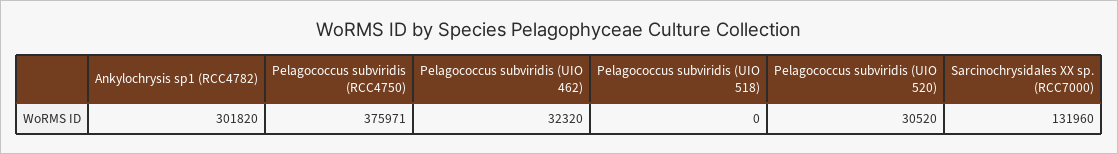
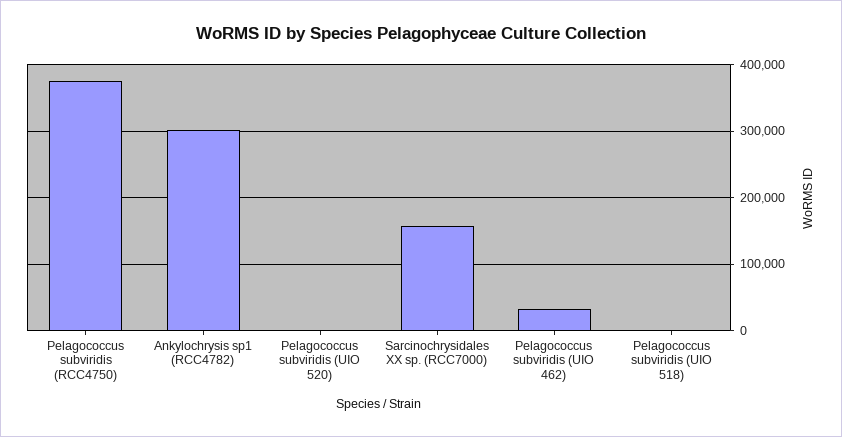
  {
    "Ankylochrysis sp1 (RCC4782)": 301820,
    "Pelagococcus subviridis (RCC4750)": 375971,
    "Pelagococcus subviridis (UIO 462)": 32320,
    "Pelagococcus subviridis (UIO 518)": 0,
-   "Pelagococcus subviridis (UIO 520)": 30520,
+   "Pelagococcus subviridis (UIO 520)": 0,
-   "Sarcinochrysidales XX sp. (RCC7000)": 131960
+   "Sarcinochrysidales XX sp. (RCC7000)": 160000
  }

